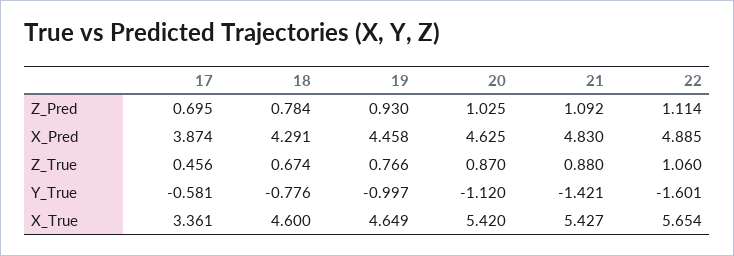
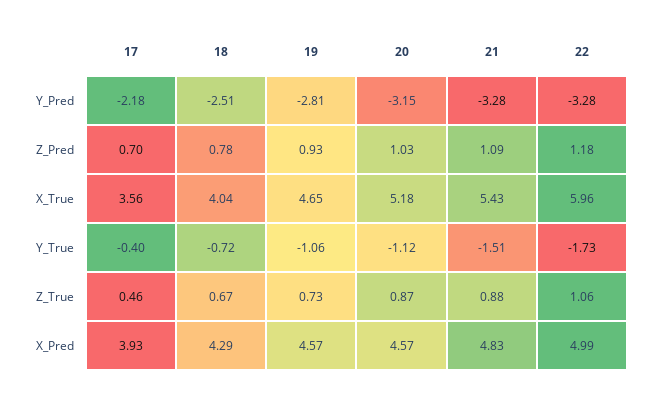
  {
    "17": {
      "Z_Pred": 0.695,
-     "X_Pred": 3.874,
+     "X_Pred": 3.93,
      "Z_True": 0.456,
-     "Y_True": -0.581,
+     "Y_True": -0.4,
-     "X_True": 3.361
+     "X_True": 3.56,
+     "Y_Pred": -2.18
    },
    "18": {
      "Z_Pred": 0.784,
      "X_Pred": 4.291,
      "Z_True": 0.674,
-     "Y_True": -0.776,
+     "Y_True": -0.72,
-     "X_True": 4.6
+     "X_True": 4.04,
+     "Y_Pred": -2.51
    },
    "19": {
      "Z_Pred": 0.93,
-     "X_Pred": 4.458,
+     "X_Pred": 4.57,
-     "Z_True": 0.766,
+     "Z_True": 0.73,
-     "Y_True": -0.997,
+     "Y_True": -1.06,
-     "X_True": 4.649
+     "X_True": 4.649,
+     "Y_Pred": -2.81
    },
    "20": {
      "Z_Pred": 1.025,
-     "X_Pred": 4.625,
+     "X_Pred": 4.57,
      "Z_True": 0.87,
      "Y_True": -1.12,
-     "X_True": 5.42
+     "X_True": 5.18,
+     "Y_Pred": -3.15
    },
    "21": {
      "Z_Pred": 1.092,
      "X_Pred": 4.83,
      "Z_True": 0.88,
-     "Y_True": -1.421,
+     "Y_True": -1.51,
-     "X_True": 5.427
+     "X_True": 5.427,
+     "Y_Pred": -3.28
    },
    "22": {
-     "Z_Pred": 1.114,
+     "Z_Pred": 1.18,
-     "X_Pred": 4.885,
+     "X_Pred": 4.99,
      "Z_True": 1.06,
-     "Y_True": -1.601,
+     "Y_True": -1.73,
-     "X_True": 5.654
+     "X_True": 5.96,
+     "Y_Pred": -3.28
    }
  }

